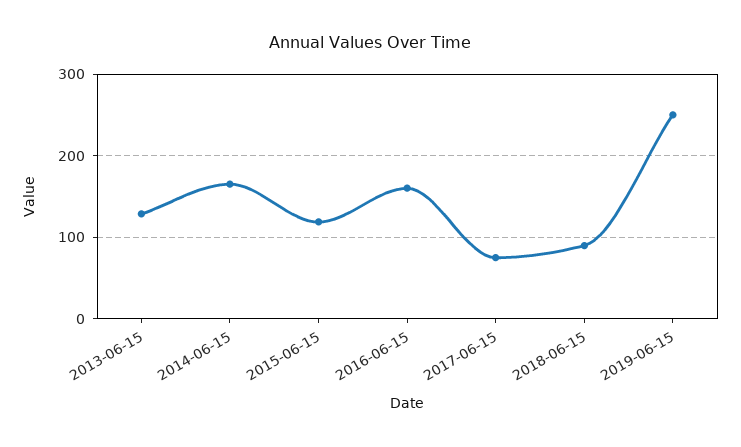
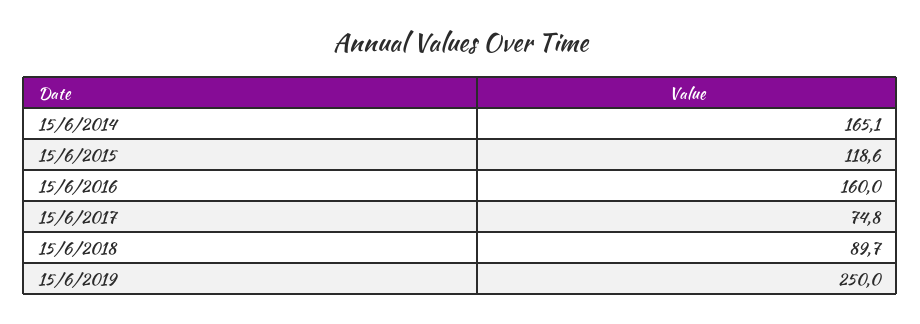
  {
-   "2013-06-15": 130,
    "2014-06-15": 165.1,
    "2015-06-15": 118.6,
    "2016-06-15": 160,
    "2017-06-15": 74.8,
    "2018-06-15": 89.7,
    "2019-06-15": 250
  }

